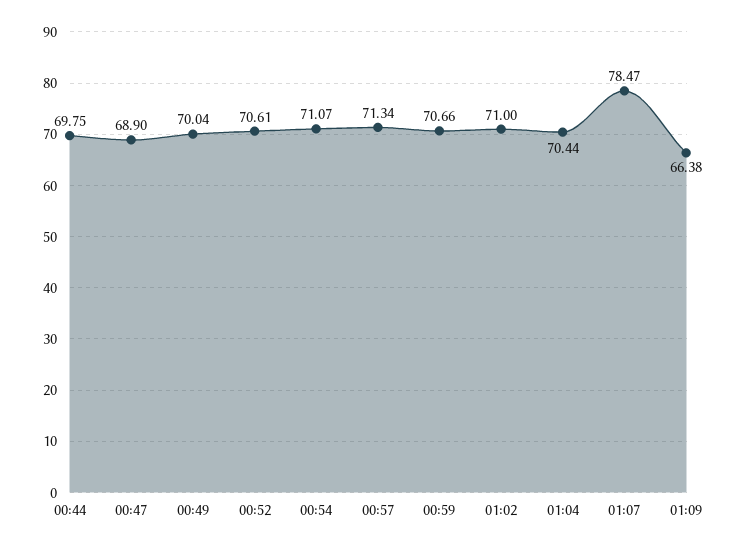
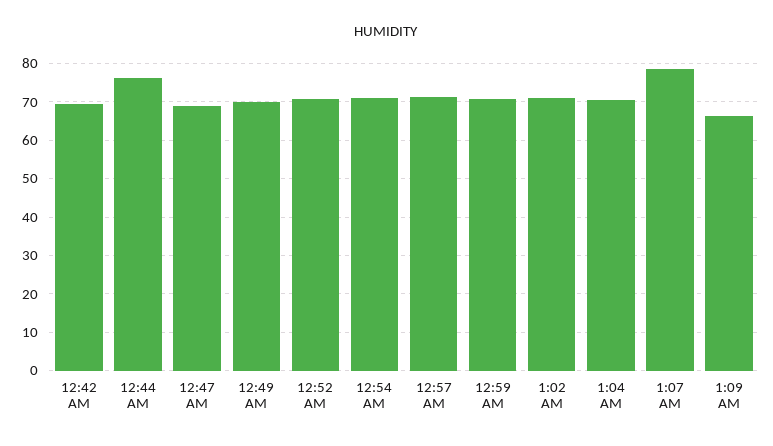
  {
-   "00:44": 69.75,
+   "00:44": 76,
    "00:47": 68.9,
    "00:49": 70.04,
    "00:52": 70.61,
    "00:54": 71.07,
    "00:57": 71.34,
    "00:59": 70.66,
    "01:02": 71,
    "01:04": 70.44,
    "01:07": 78.47,
-   "01:09": 66.38
+   "01:09": 66.38,
+   "12:42 AM": 70
  }

